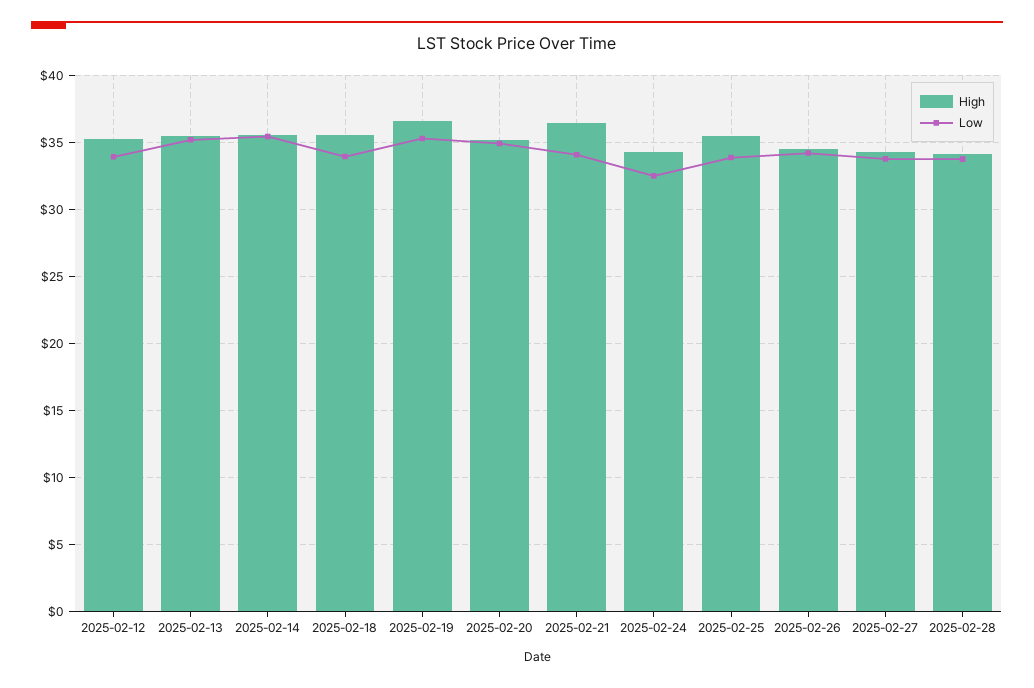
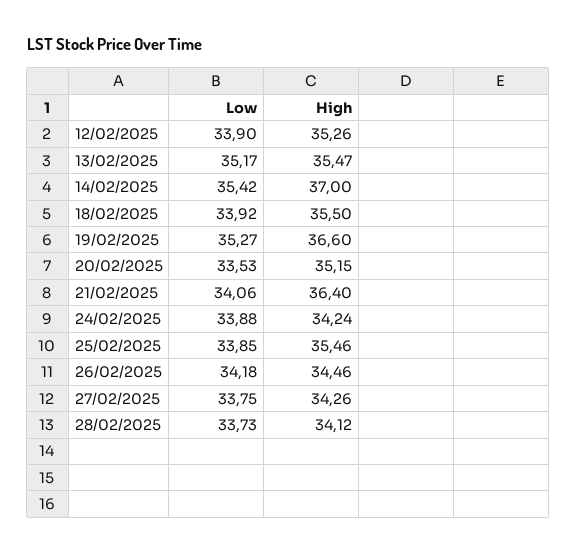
  {
    "High": {
      "2025-02-12": 35.26,
      "2025-02-13": 35.47,
-     "2025-02-14": 35.5,
+     "2025-02-14": 37,
      "2025-02-18": 35.5,
      "2025-02-19": 36.6,
      "2025-02-20": 35.15,
      "2025-02-21": 36.4,
      "2025-02-24": 34.24,
      "2025-02-25": 35.46,
      "2025-02-26": 34.46,
      "2025-02-27": 34.26,
      "2025-02-28": 34.12
    },
    "Low": {
      "2025-02-12": 33.9,
      "2025-02-13": 35.17,
      "2025-02-14": 35.42,
      "2025-02-18": 33.92,
      "2025-02-19": 35.27,
-     "2025-02-20": 35,
+     "2025-02-20": 33.53,
      "2025-02-21": 34.06,
-     "2025-02-24": 32.5,
+     "2025-02-24": 33.88,
      "2025-02-25": 33.85,
      "2025-02-26": 34.18,
      "2025-02-27": 33.75,
      "2025-02-28": 33.73
    }
  }

